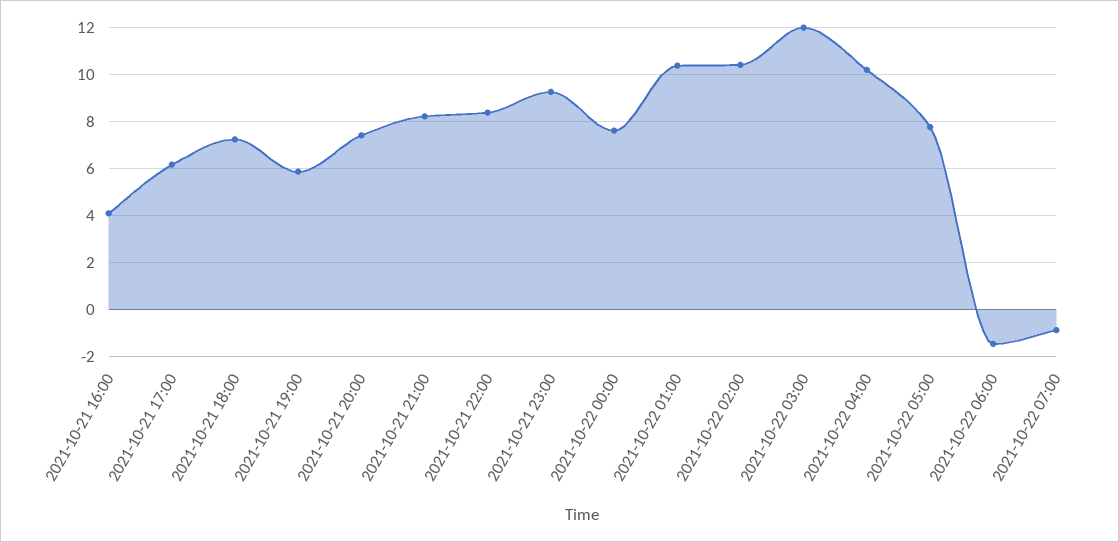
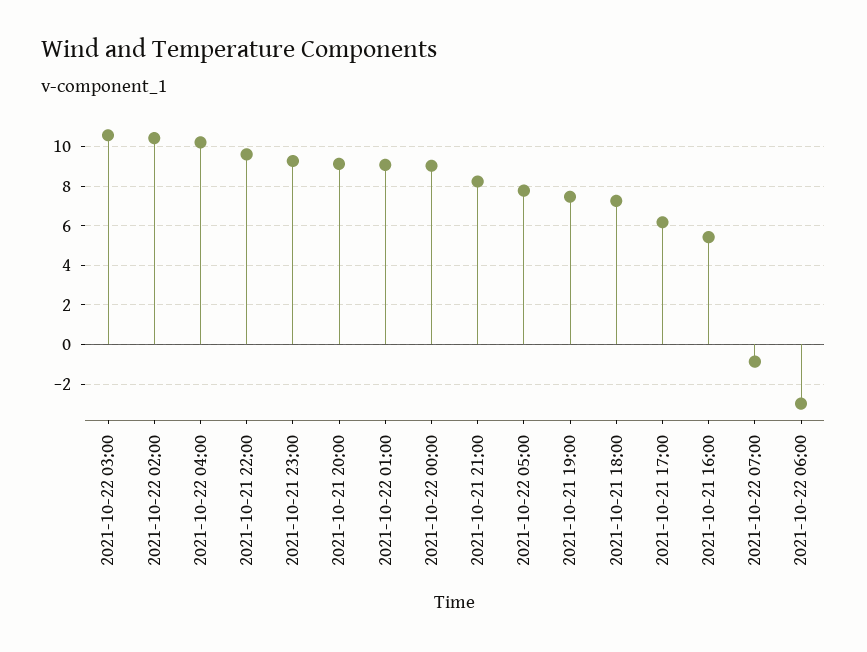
  {
-   "2021-10-21 16:00": 4,
+   "2021-10-21 16:00": 5.5,
    "2021-10-21 17:00": 6,
    "2021-10-21 18:00": 7.5,
-   "2021-10-21 19:00": 6,
+   "2021-10-21 19:00": 7.5,
-   "2021-10-21 20:00": 7.5,
+   "2021-10-21 20:00": 9,
    "2021-10-21 21:00": 8,
-   "2021-10-21 22:00": 8.5,
+   "2021-10-21 22:00": 9.5,
    "2021-10-21 23:00": 9.5,
-   "2021-10-22 00:00": 7.5,
+   "2021-10-22 00:00": 9,
-   "2021-10-22 01:00": 10.5,
+   "2021-10-22 01:00": 9,
    "2021-10-22 02:00": 10.5,
-   "2021-10-22 03:00": 12,
+   "2021-10-22 03:00": 10.5,
    "2021-10-22 04:00": 10,
    "2021-10-22 05:00": 8,
-   "2021-10-22 06:00": -1.5,
+   "2021-10-22 06:00": -3,
    "2021-10-22 07:00": -1
  }

